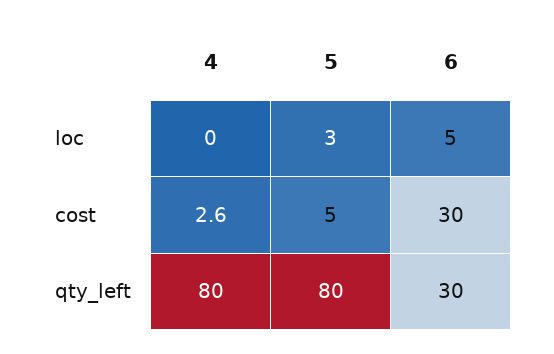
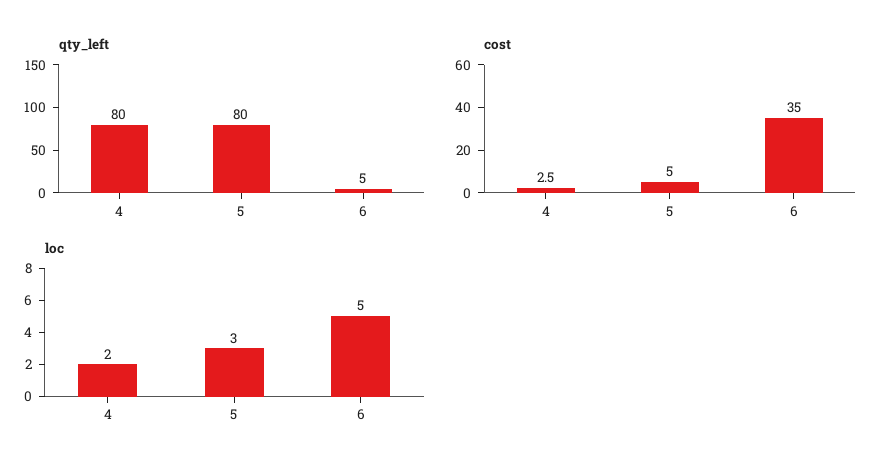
  {
    "loc": {
-     "4": 0,
+     "4": 2,
      "5": 3,
      "6": 5
    },
    "cost": {
-     "4": 2.6,
+     "4": 2.5,
      "5": 5,
-     "6": 30
+     "6": 35
    },
    "qty_left": {
      "4": 80,
      "5": 80,
-     "6": 30
+     "6": 5
    }
  }

